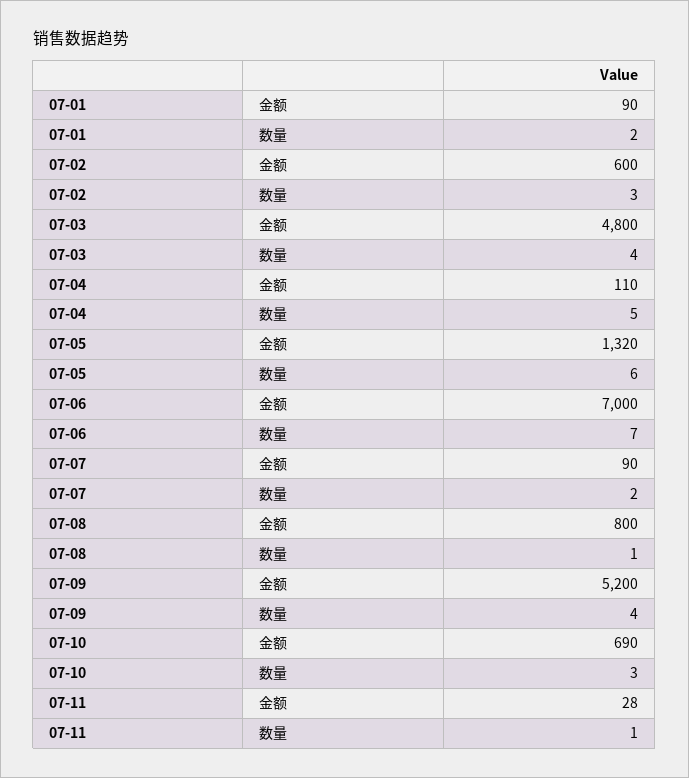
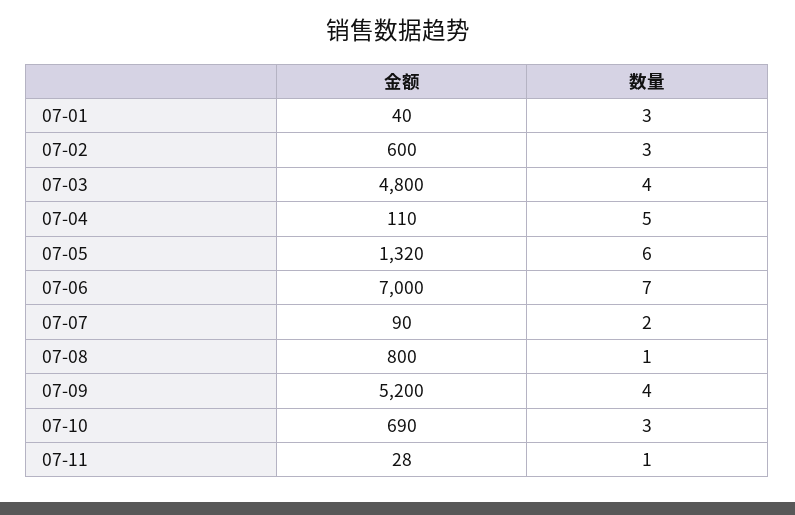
  {
    "07-01": {
-     "金额": 90,
+     "金额": 40,
-     "数量": 2
+     "数量": 3
    },
    "07-02": {
      "金额": 600,
      "数量": 3
    },
    "07-03": {
      "金额": 4800,
      "数量": 4
    },
    "07-04": {
      "金额": 110,
      "数量": 5
    },
    "07-05": {
      "金额": 1320,
      "数量": 6
    },
    "07-06": {
      "金额": 7000,
      "数量": 7
    },
    "07-07": {
      "金额": 90,
      "数量": 2
    },
    "07-08": {
      "金额": 800,
      "数量": 1
    },
    "07-09": {
      "金额": 5200,
      "数量": 4
    },
    "07-10": {
      "金额": 690,
      "数量": 3
    },
    "07-11": {
      "金额": 28,
      "数量": 1
    }
  }

